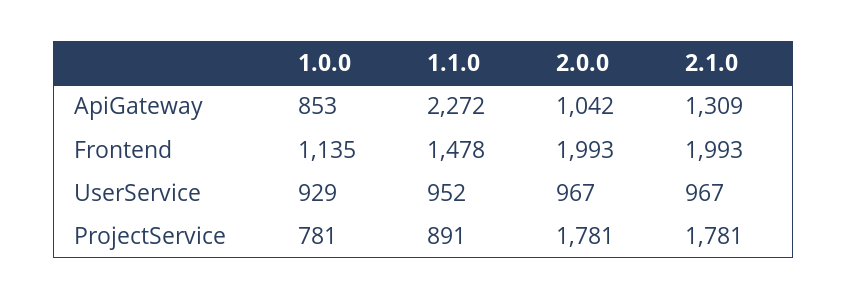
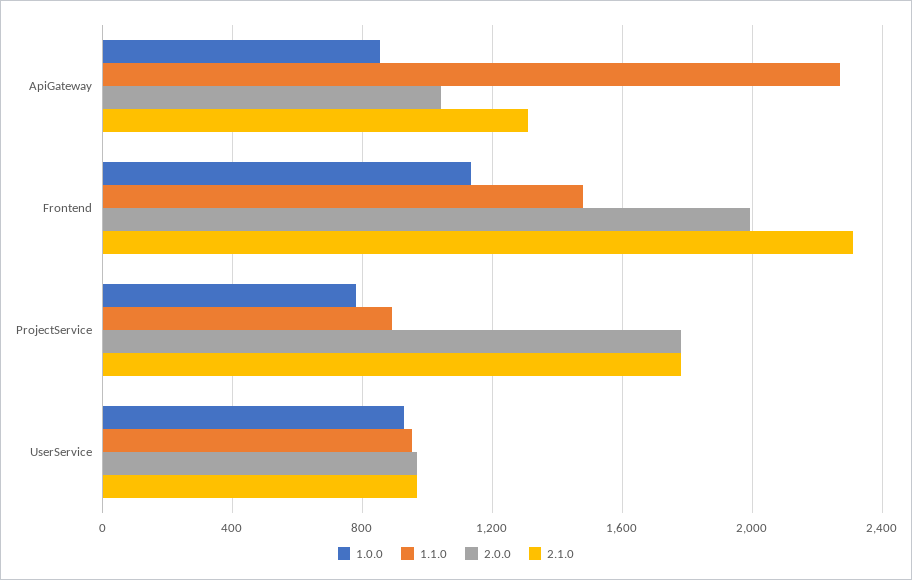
  {
    "1.0.0": {
      "ApiGateway": 853,
      "Frontend": 1135,
      "UserService": 929,
      "ProjectService": 781
    },
    "1.1.0": {
      "ApiGateway": 2272,
      "Frontend": 1478,
      "UserService": 952,
      "ProjectService": 891
    },
    "2.0.0": {
      "ApiGateway": 1042,
      "Frontend": 1993,
      "UserService": 967,
      "ProjectService": 1781
    },
    "2.1.0": {
      "ApiGateway": 1309,
-     "Frontend": 1993,
+     "Frontend": 2300,
      "UserService": 967,
      "ProjectService": 1781
    }
  }

